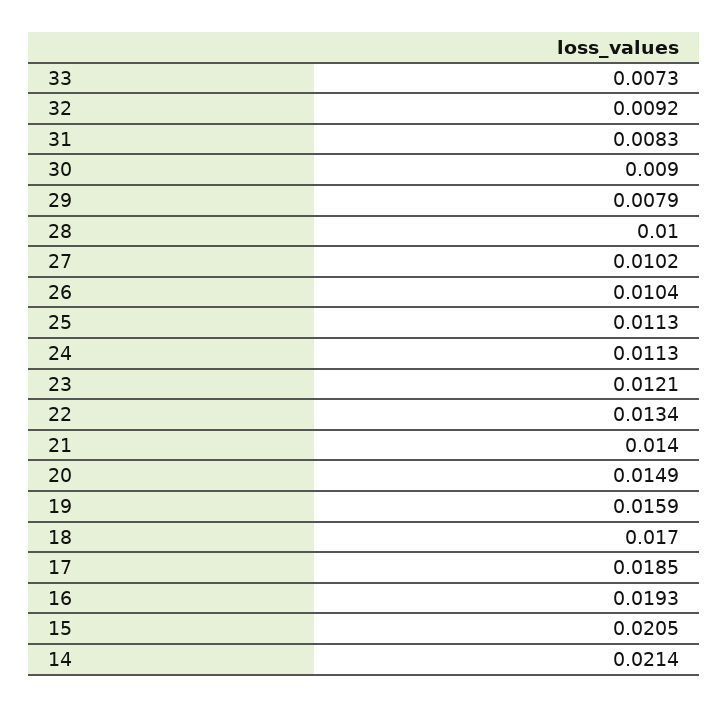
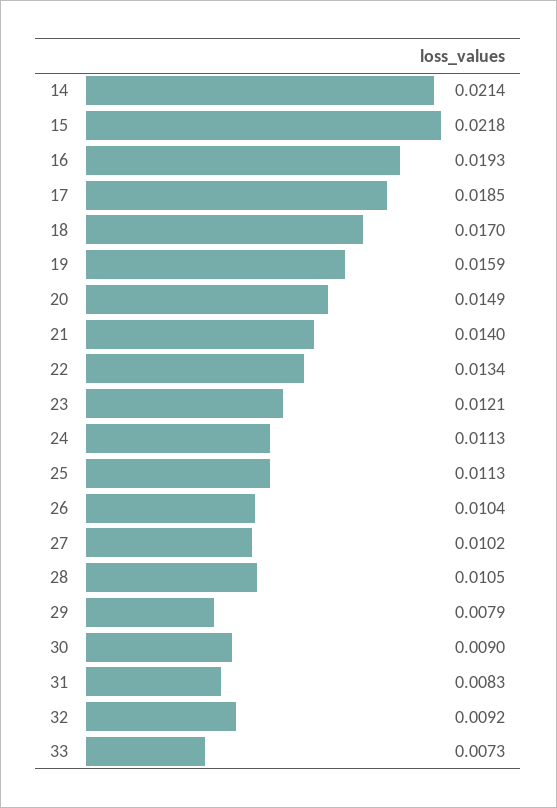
  {
    "33": 0.0073,
    "32": 0.0092,
    "31": 0.0083,
    "30": 0.009,
    "29": 0.0079,
-   "28": 0.01,
+   "28": 0.0105,
    "27": 0.0102,
    "26": 0.0104,
    "25": 0.0113,
    "24": 0.0113,
    "23": 0.0121,
    "22": 0.0134,
    "21": 0.014,
    "20": 0.0149,
    "19": 0.0159,
    "18": 0.017,
    "17": 0.0185,
    "16": 0.0193,
-   "15": 0.0205,
+   "15": 0.0218,
    "14": 0.0214
  }

